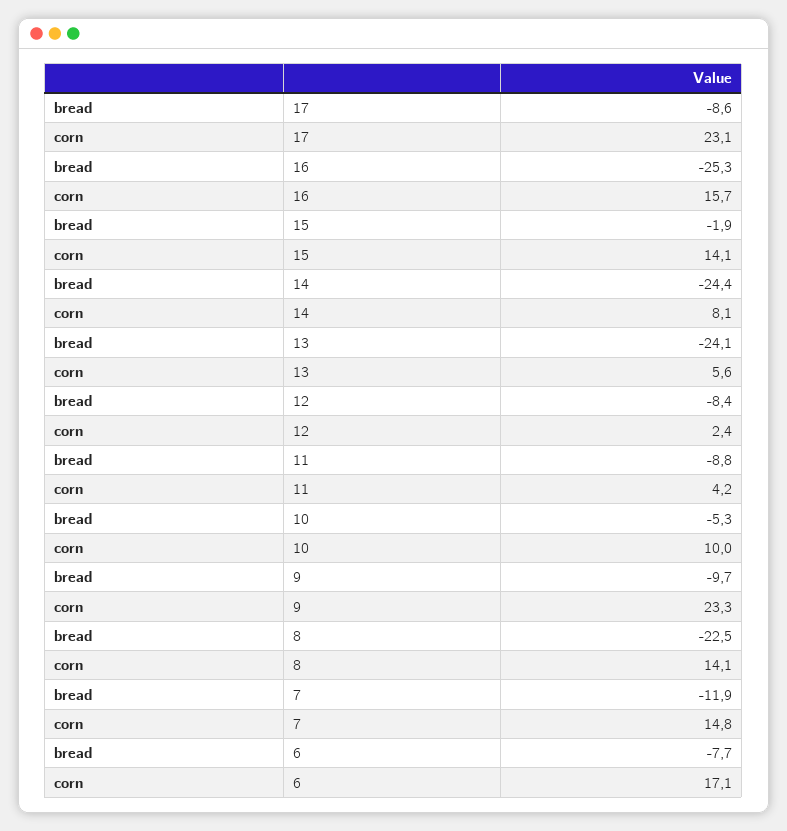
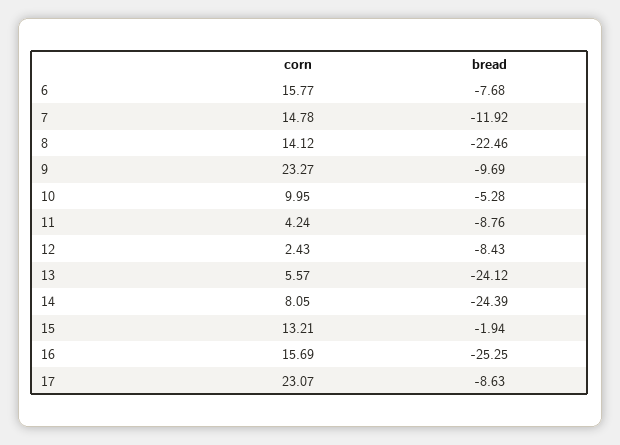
  {
    "bread": {
      "17": -8.63,
      "16": -25.25,
      "15": -1.94,
      "14": -24.39,
      "13": -24.12,
      "12": -8.43,
      "11": -8.76,
      "10": -5.28,
      "9": -9.69,
      "8": -22.46,
      "7": -11.92,
      "6": -7.68
    },
    "corn": {
      "17": 23.07,
      "16": 15.69,
-     "15": 14.1,
+     "15": 13.21,
      "14": 8.05,
      "13": 5.57,
      "12": 2.43,
      "11": 4.24,
      "10": 9.95,
      "9": 23.27,
      "8": 14.12,
      "7": 14.78,
-     "6": 17.1
+     "6": 15.77
    }
  }

